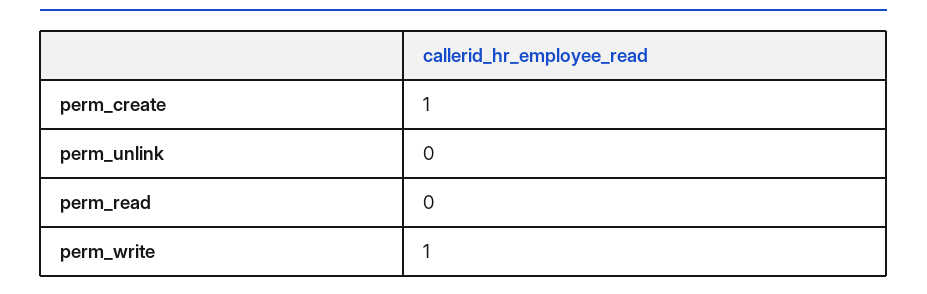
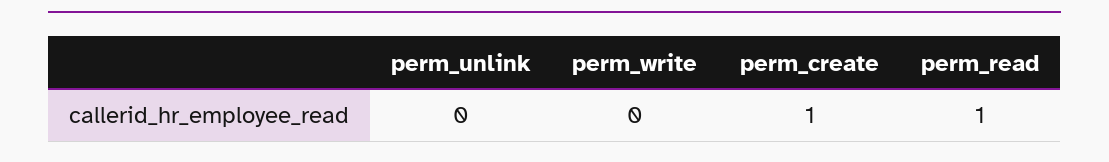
  {
    "perm_create": 1,
    "perm_unlink": 0,
-   "perm_read": 0,
+   "perm_read": 1,
-   "perm_write": 1
+   "perm_write": 0
  }

